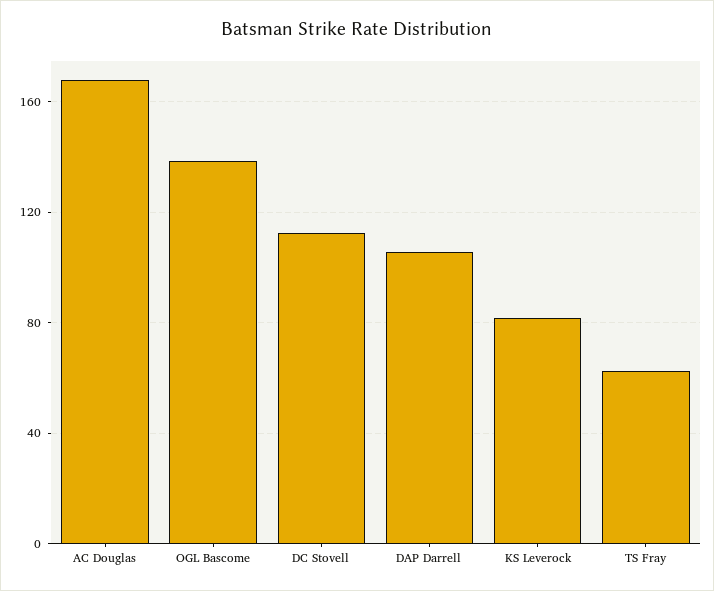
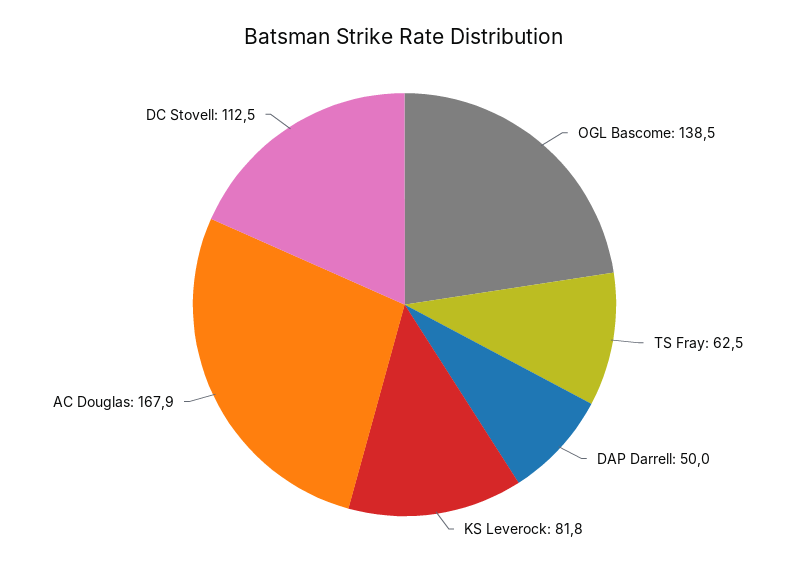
  {
    "AC Douglas": 167.9,
    "OGL Bascome": 138.5,
    "DC Stovell": 112.5,
-   "DAP Darrell": 105,
+   "DAP Darrell": 50,
    "KS Leverock": 81.8,
    "TS Fray": 62.5
  }

